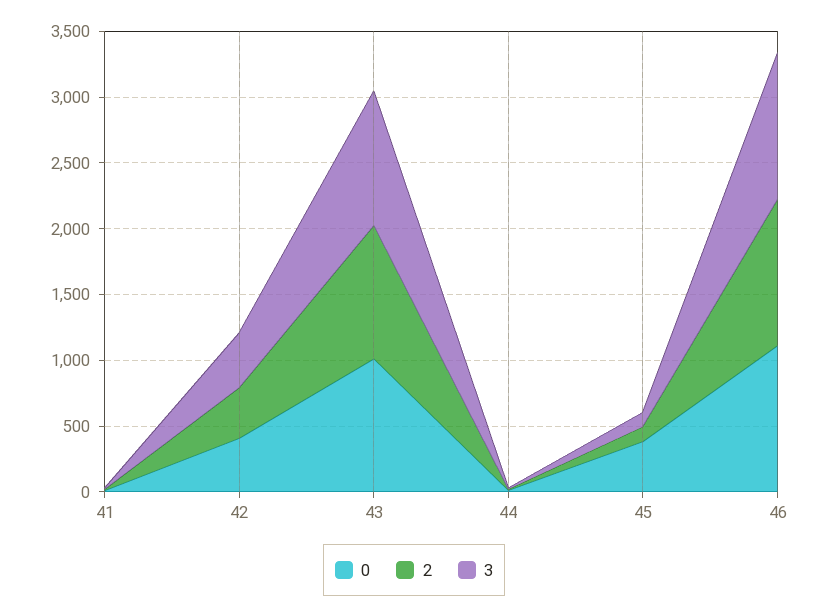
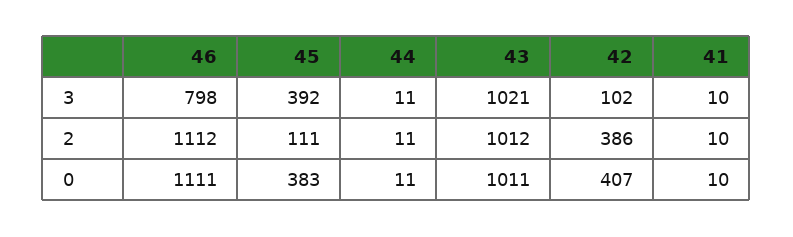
  {
    "0": {
      "41": 10,
      "42": 407,
      "43": 1011,
      "44": 11,
      "45": 383,
      "46": 1111
    },
    "2": {
      "41": 10,
      "42": 386,
      "43": 1012,
      "44": 11,
      "45": 111,
      "46": 1112
    },
    "3": {
      "41": 10,
-     "42": 400,
+     "42": 102,
      "43": 1021,
      "44": 11,
-     "45": 100,
+     "45": 392,
-     "46": 1100
+     "46": 798
    }
  }

